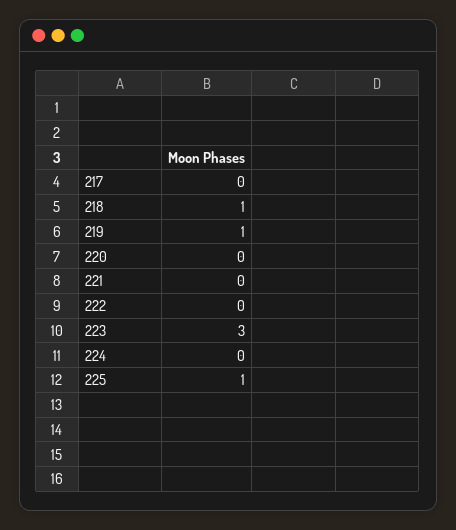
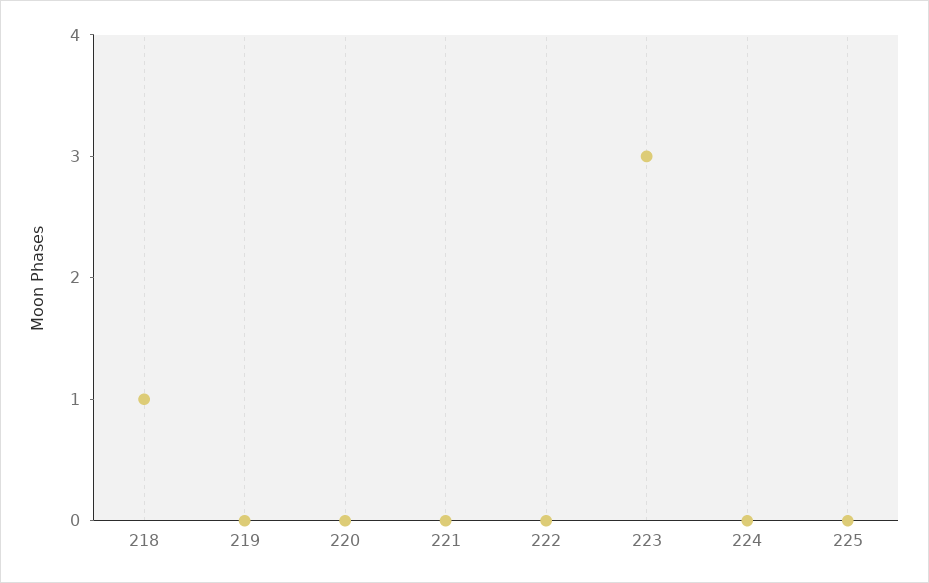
  {
-   "217": 0,
    "218": 1,
-   "219": 1,
+   "219": 0,
    "220": 0,
    "221": 0,
    "222": 0,
    "223": 3,
    "224": 0,
-   "225": 1
+   "225": 0
  }

